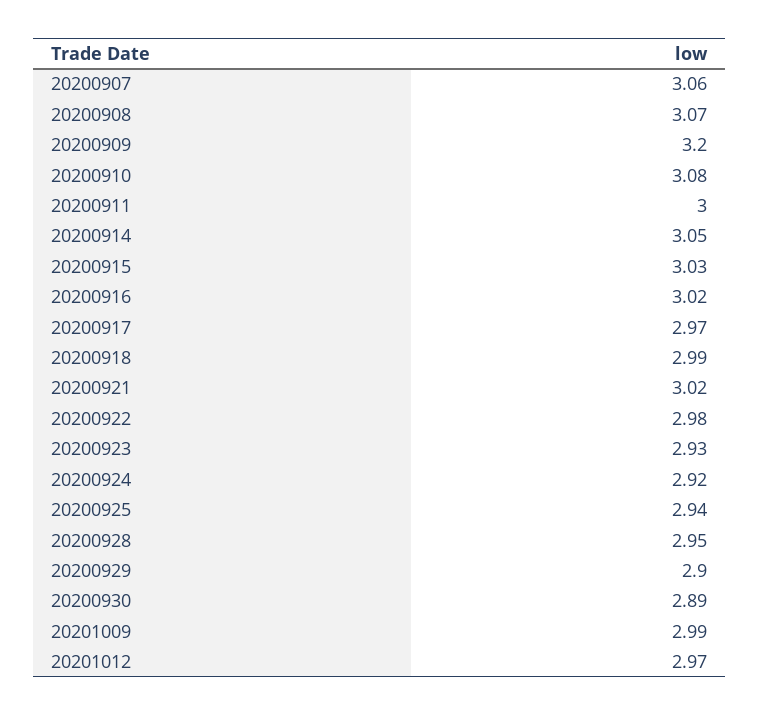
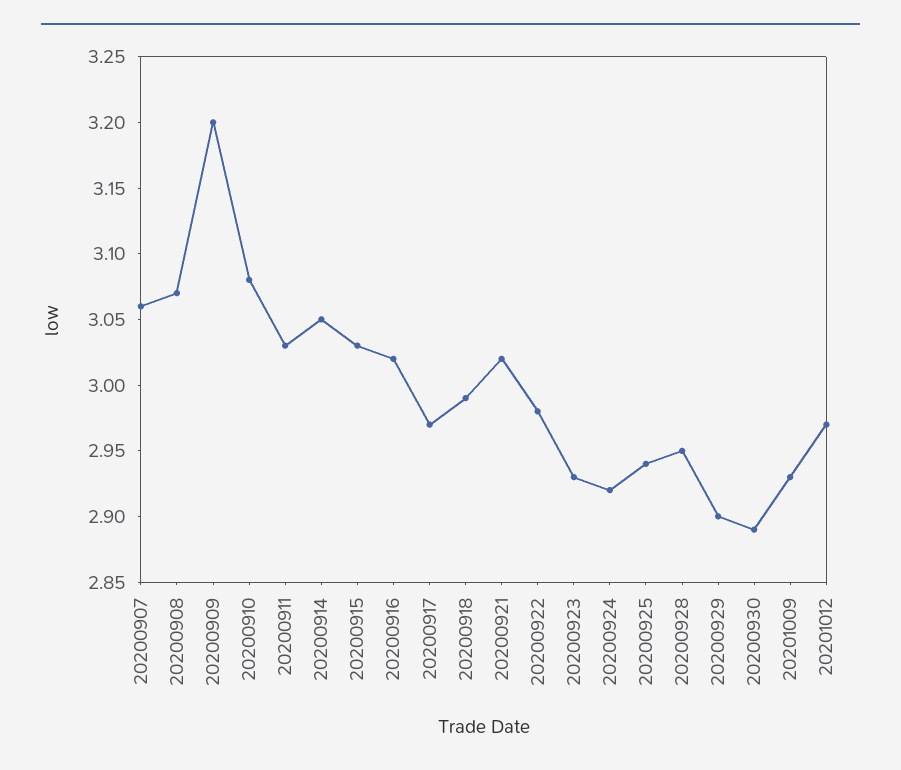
  {
    "20200907": 3.06,
    "20200908": 3.07,
    "20200909": 3.2,
    "20200910": 3.08,
-   "20200911": 3,
+   "20200911": 3.03,
    "20200914": 3.05,
    "20200915": 3.03,
    "20200916": 3.02,
    "20200917": 2.97,
    "20200918": 2.99,
    "20200921": 3.02,
    "20200922": 2.98,
    "20200923": 2.93,
    "20200924": 2.92,
    "20200925": 2.94,
    "20200928": 2.95,
    "20200929": 2.9,
    "20200930": 2.89,
-   "20201009": 2.99,
+   "20201009": 2.93,
    "20201012": 2.97
  }

